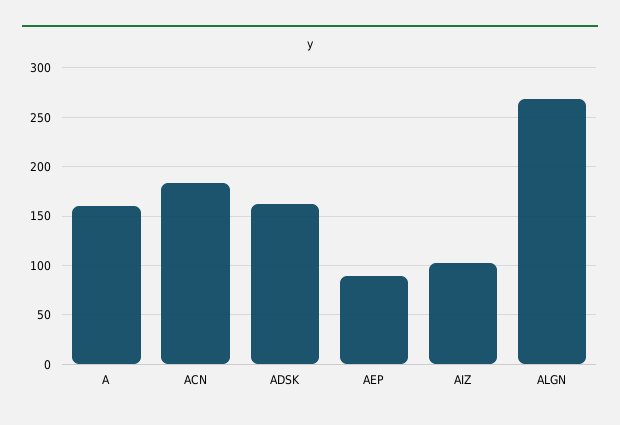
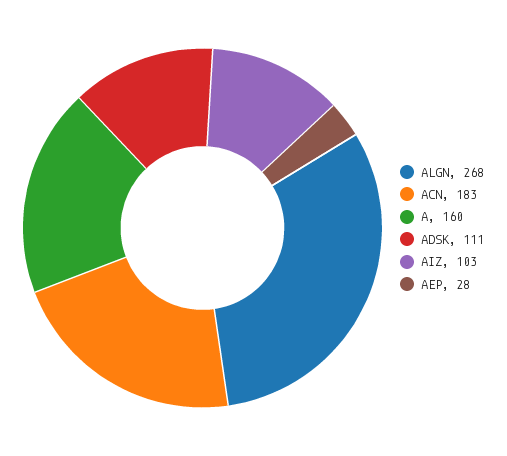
  {
    "A": 160,
    "ACN": 183,
-   "ADSK": 160,
+   "ADSK": 111,
-   "AEP": 90,
+   "AEP": 28,
    "AIZ": 103,
    "ALGN": 268
  }

